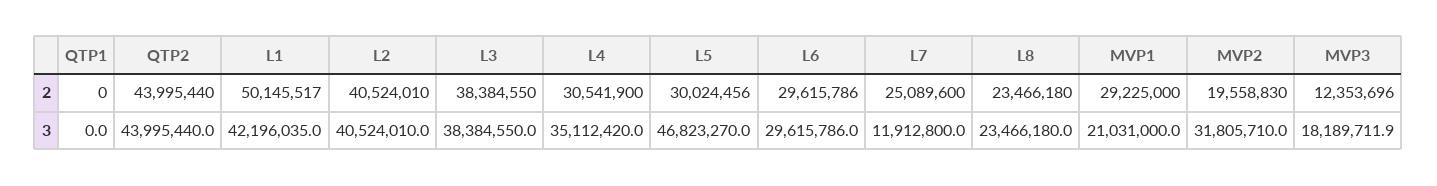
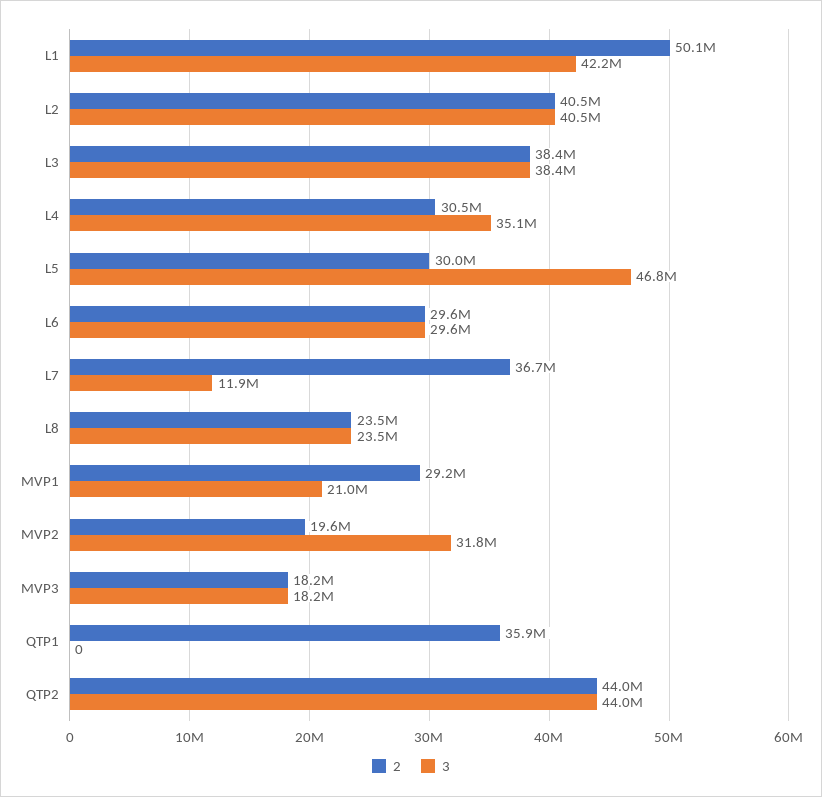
  {
    "2": {
-     "QTP1": 0,
+     "QTP1": 35900000,
      "QTP2": 43995440,
      "L1": 50145517,
      "L2": 40524010,
      "L3": 38384550,
      "L4": 30541900,
      "L5": 30024456,
      "L6": 29615786,
-     "L7": 25089600,
+     "L7": 36700000,
      "L8": 23466180,
      "MVP1": 29225000,
      "MVP2": 19558830,
-     "MVP3": 12353696
+     "MVP3": 18200000
    },
    "3": {
      "QTP1": 0,
      "QTP2": 43995440,
      "L1": 42196035,
      "L2": 40524010,
      "L3": 38384550,
      "L4": 35112420,
      "L5": 46823270,
      "L6": 29615786,
      "L7": 11912800,
      "L8": 23466180,
      "MVP1": 21031000,
      "MVP2": 31805710,
      "MVP3": 18189711.9
    }
  }

